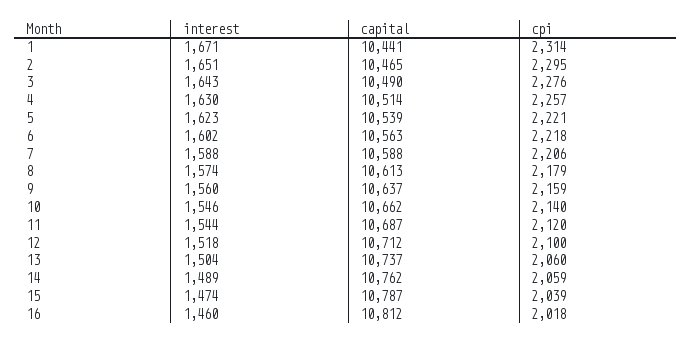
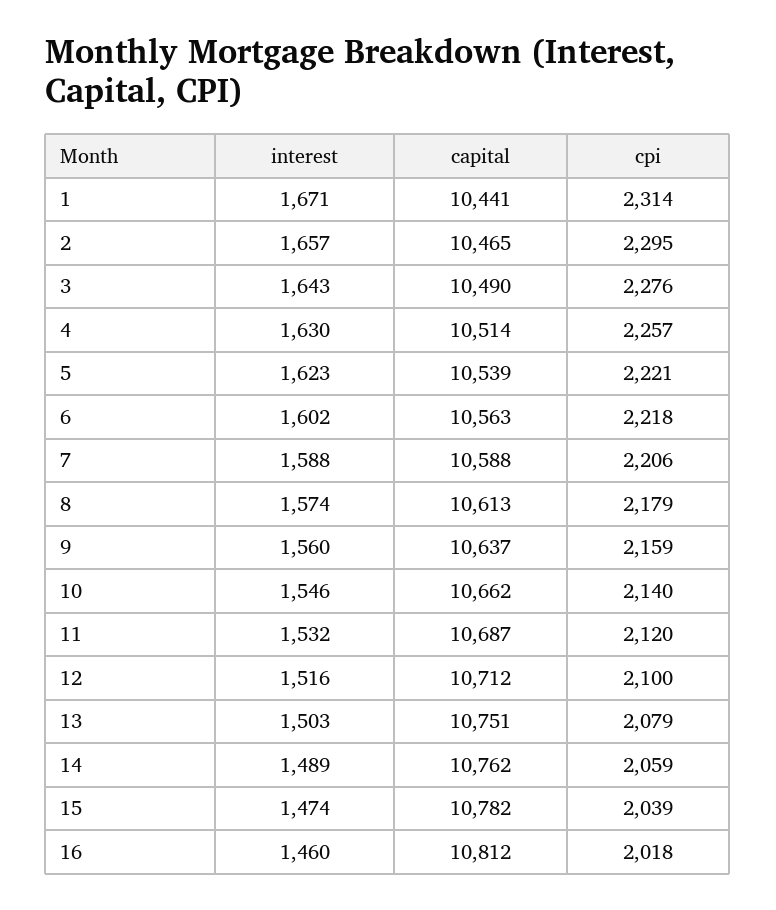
  {
    "interest": {
      "1": 1671,
-     "2": 1651,
+     "2": 1657,
      "3": 1643,
      "4": 1630,
      "5": 1623,
      "6": 1602,
      "7": 1588,
      "8": 1574,
      "9": 1560,
      "10": 1546,
-     "11": 1544,
+     "11": 1532,
-     "12": 1518,
+     "12": 1516,
-     "13": 1504,
+     "13": 1503,
      "14": 1489,
      "15": 1474,
      "16": 1460
    },
    "capital": {
      "1": 10441,
      "2": 10465,
      "3": 10490,
      "4": 10514,
      "5": 10539,
      "6": 10563,
      "7": 10588,
      "8": 10613,
      "9": 10637,
      "10": 10662,
      "11": 10687,
      "12": 10712,
-     "13": 10737,
+     "13": 10751,
      "14": 10762,
-     "15": 10787,
+     "15": 10782,
      "16": 10812
    },
    "cpi": {
      "1": 2314,
      "2": 2295,
      "3": 2276,
      "4": 2257,
      "5": 2221,
      "6": 2218,
      "7": 2206,
      "8": 2179,
      "9": 2159,
      "10": 2140,
      "11": 2120,
      "12": 2100,
-     "13": 2060,
+     "13": 2079,
      "14": 2059,
      "15": 2039,
      "16": 2018
    }
  }

